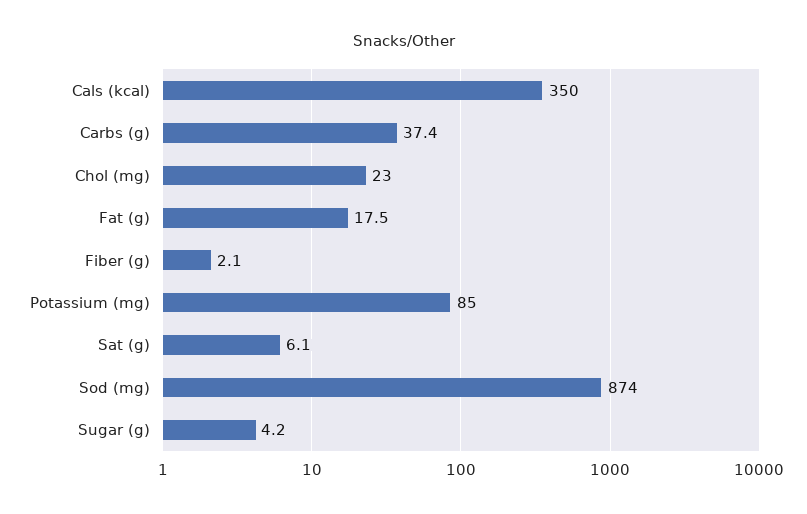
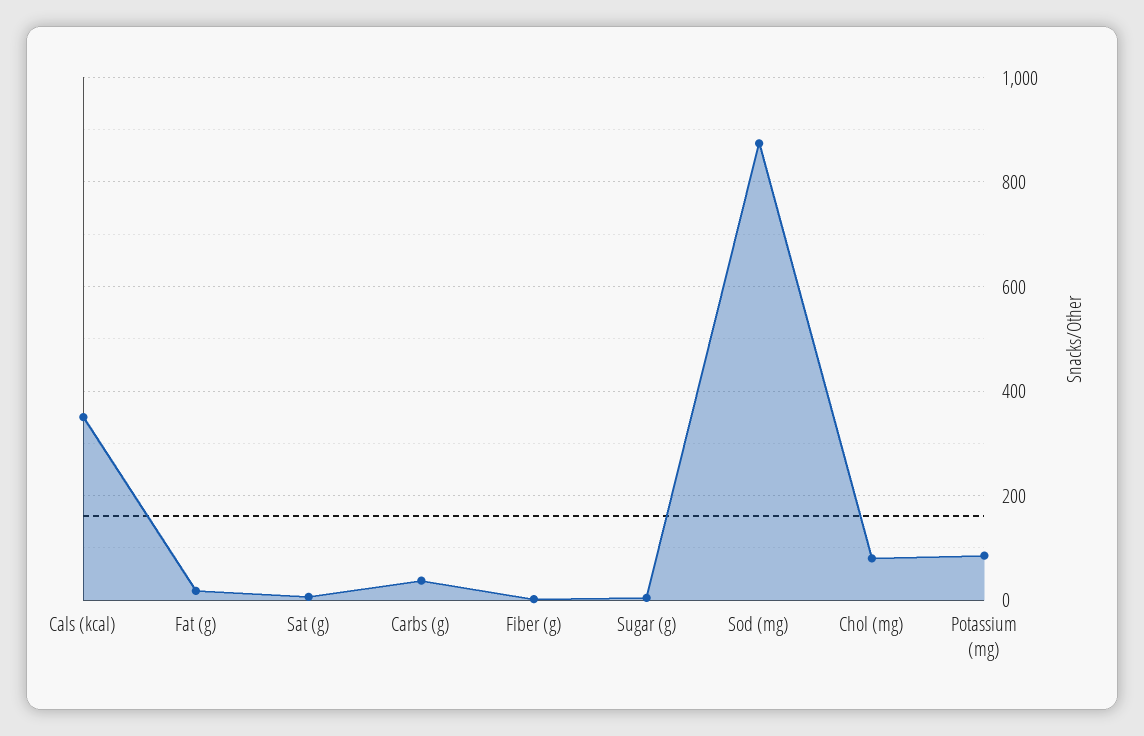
  {
    "Cals (kcal)": 350,
    "Carbs (g)": 37.4,
-   "Chol (mg)": 23,
+   "Chol (mg)": 80,
    "Fat (g)": 17.5,
    "Fiber (g)": 2.1,
    "Potassium (mg)": 85,
    "Sat (g)": 6.1,
    "Sod (mg)": 874,
    "Sugar (g)": 4.2
  }

